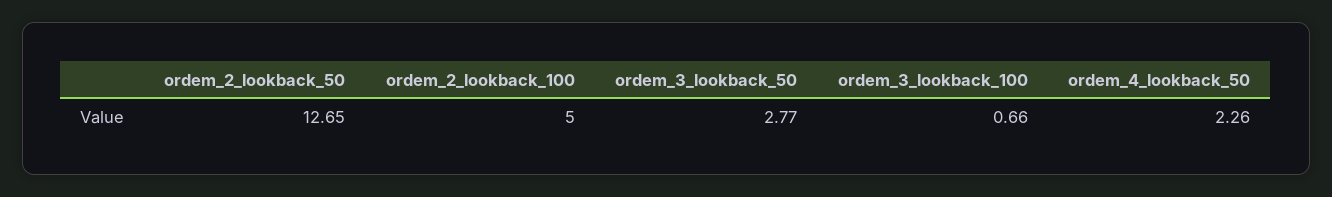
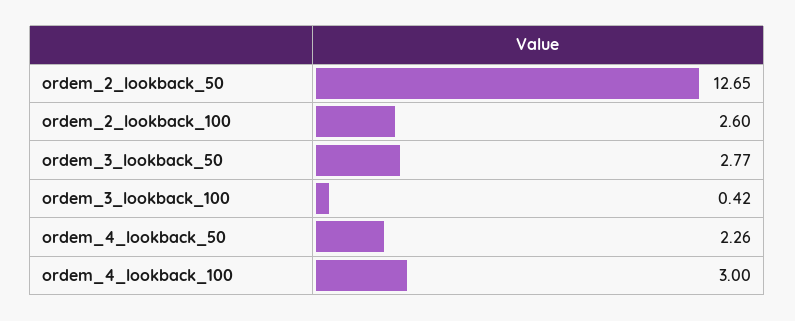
  {
    "ordem_2_lookback_50": 12.65,
-   "ordem_2_lookback_100": 5,
+   "ordem_2_lookback_100": 2.6,
    "ordem_3_lookback_50": 2.77,
-   "ordem_3_lookback_100": 0.66,
+   "ordem_3_lookback_100": 0.42,
-   "ordem_4_lookback_50": 2.26
+   "ordem_4_lookback_50": 2.26,
+   "ordem_4_lookback_100": 3
  }

